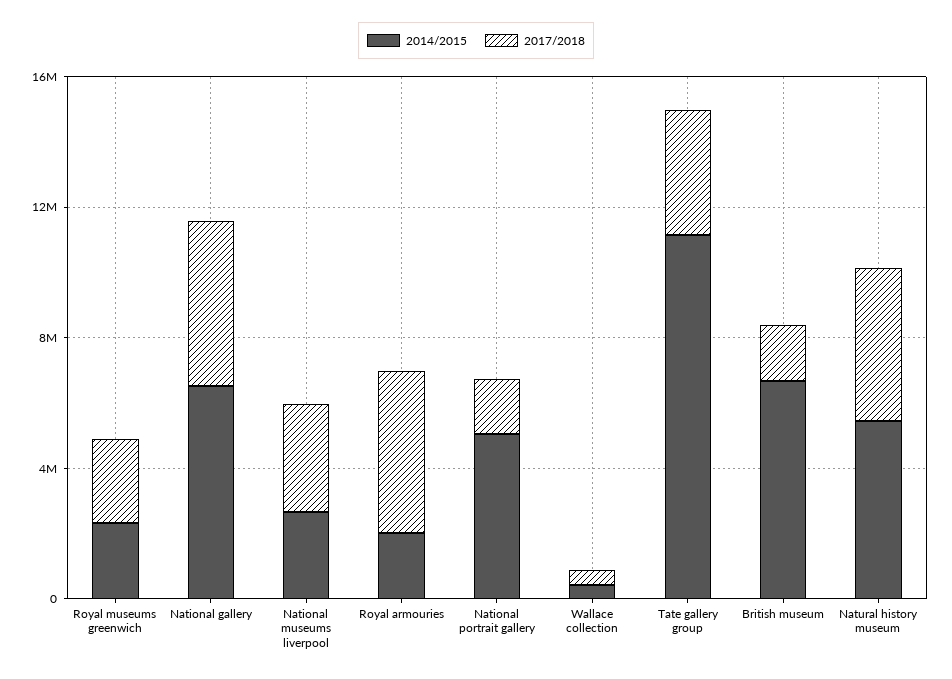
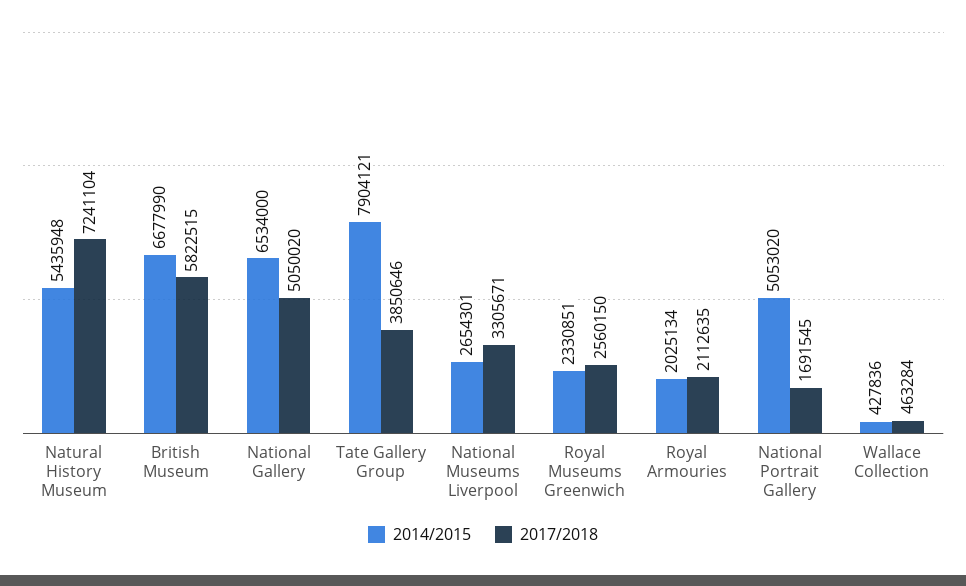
  {
    "2014/2015": {
      "Royal museums greenwich": 2330851,
      "National gallery": 6534000,
      "National museums liverpool": 2654301,
      "Royal armouries": 2025134,
      "National portrait gallery": 5053020,
      "Wallace collection": 427836,
-     "Tate gallery group": 11000000,
+     "Tate gallery group": 7904121,
      "British museum": 6677990,
      "Natural history museum": 5435948
    },
    "2017/2018": {
      "Royal museums greenwich": 2560150,
      "National gallery": 5050020,
      "National museums liverpool": 3305671,
-     "Royal armouries": 5000000,
+     "Royal armouries": 2112635,
      "National portrait gallery": 1691545,
      "Wallace collection": 463284,
      "Tate gallery group": 3850646,
-     "British museum": 2000000,
+     "British museum": 5822515,
-     "Natural history museum": 5000000
+     "Natural history museum": 7241104
    }
  }

